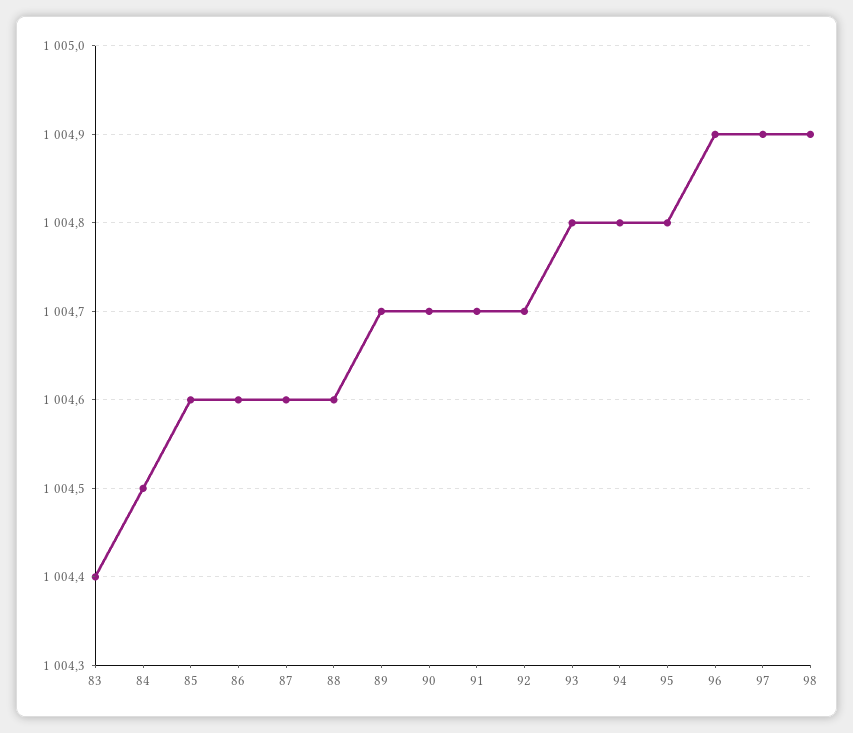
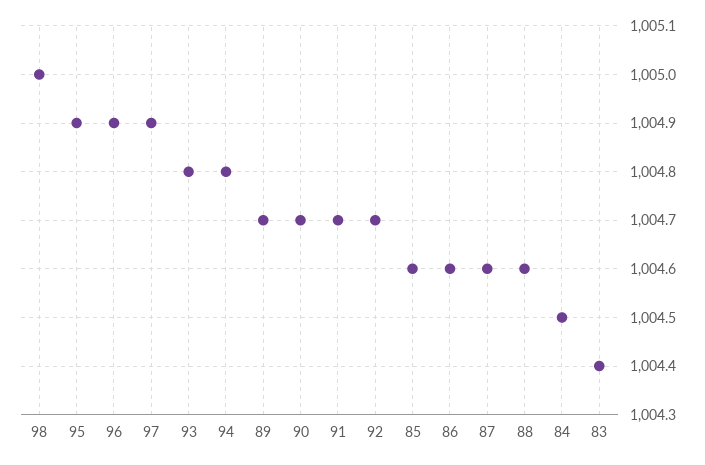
  {
    "83": 1004.4,
    "84": 1004.5,
    "85": 1004.6,
    "86": 1004.6,
    "87": 1004.6,
    "88": 1004.6,
    "89": 1004.7,
    "90": 1004.7,
    "91": 1004.7,
    "92": 1004.7,
    "93": 1004.8,
    "94": 1004.8,
-   "95": 1004.8,
+   "95": 1004.9,
    "96": 1004.9,
    "97": 1004.9,
-   "98": 1004.9
+   "98": 1005
  }

